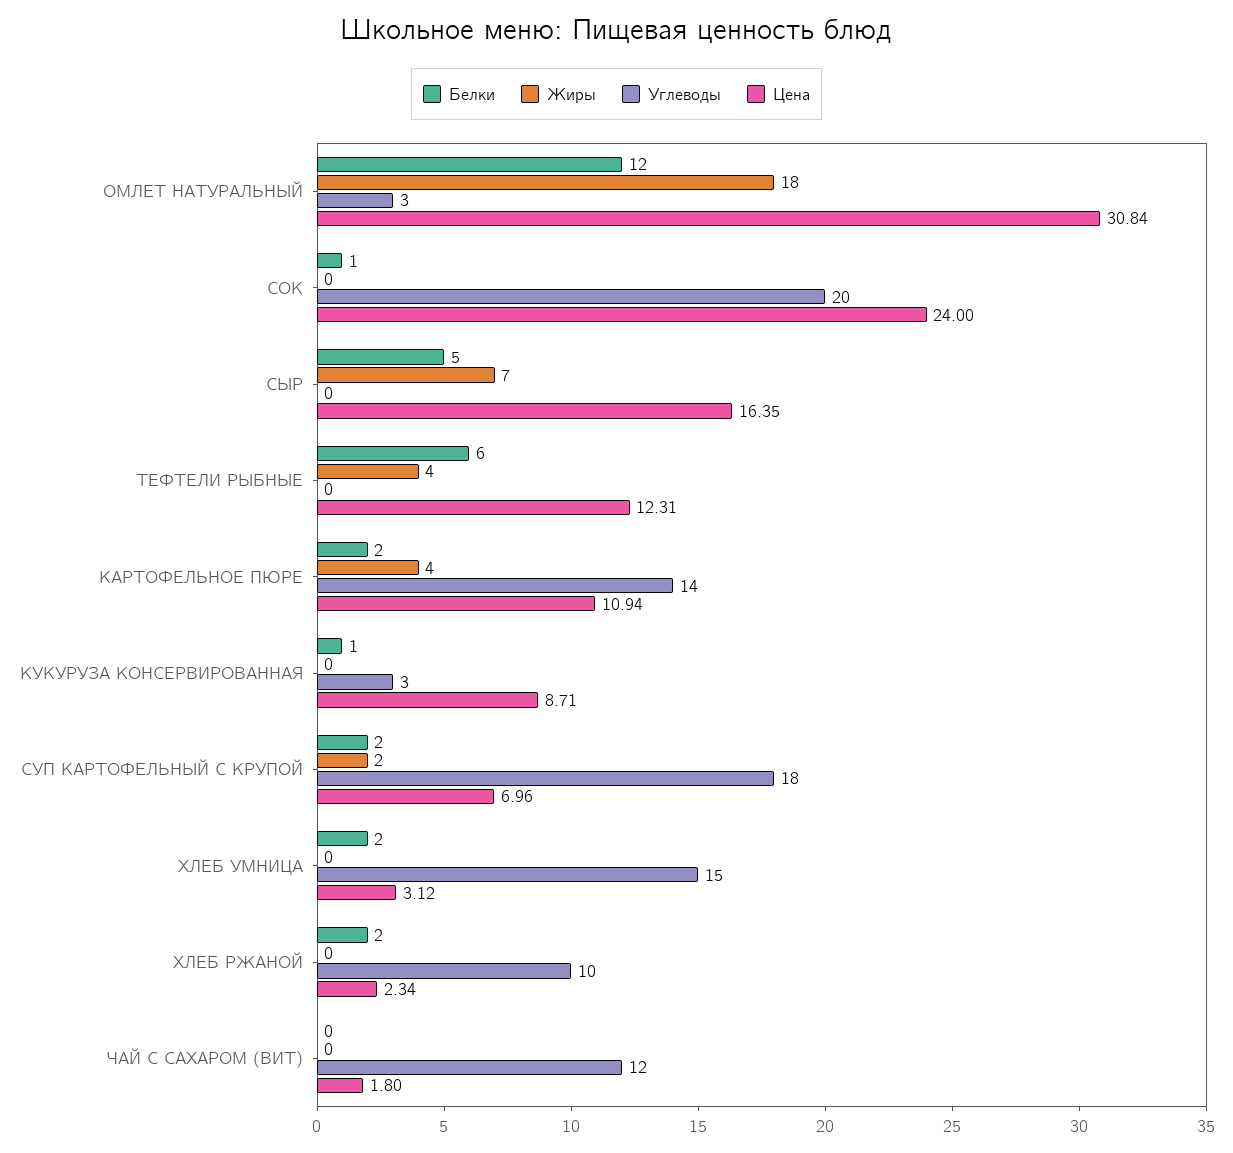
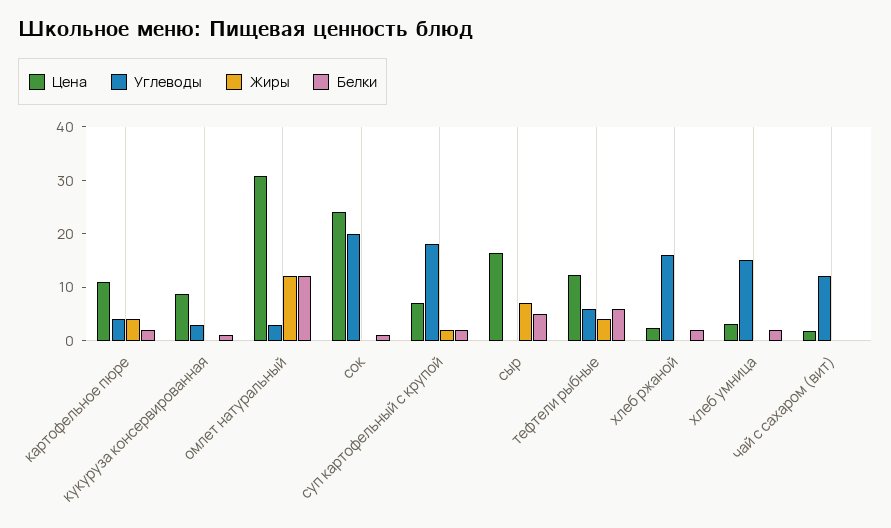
  {
    "Белки": {
      "ОМЛЕТ НАТУРАЛЬНЫЙ": 12,
      "СОК": 1,
      "СЫР": 5,
      "ТЕФТЕЛИ РЫБНЫЕ": 6,
      "КАРТОФЕЛЬНОЕ ПЮРЕ": 2,
      "КУКУРУЗА КОНСЕРВИРОВАННАЯ": 1,
      "СУП КАРТОФЕЛЬНЫЙ С КРУПОЙ": 2,
      "ХЛЕБ УМНИЦА": 2,
      "ХЛЕБ РЖАНОЙ": 2,
      "ЧАЙ С САХАРОМ (ВИТ)": 0
    },
    "Жиры": {
-     "ОМЛЕТ НАТУРАЛЬНЫЙ": 18,
+     "ОМЛЕТ НАТУРАЛЬНЫЙ": 12,
      "СОК": 0,
      "СЫР": 7,
      "ТЕФТЕЛИ РЫБНЫЕ": 4,
      "КАРТОФЕЛЬНОЕ ПЮРЕ": 4,
      "КУКУРУЗА КОНСЕРВИРОВАННАЯ": 0,
      "СУП КАРТОФЕЛЬНЫЙ С КРУПОЙ": 2,
      "ХЛЕБ УМНИЦА": 0,
      "ХЛЕБ РЖАНОЙ": 0,
      "ЧАЙ С САХАРОМ (ВИТ)": 0
    },
    "Углеводы": {
      "ОМЛЕТ НАТУРАЛЬНЫЙ": 3,
      "СОК": 20,
      "СЫР": 0,
-     "ТЕФТЕЛИ РЫБНЫЕ": 0,
+     "ТЕФТЕЛИ РЫБНЫЕ": 6,
-     "КАРТОФЕЛЬНОЕ ПЮРЕ": 14,
+     "КАРТОФЕЛЬНОЕ ПЮРЕ": 4,
      "КУКУРУЗА КОНСЕРВИРОВАННАЯ": 3,
      "СУП КАРТОФЕЛЬНЫЙ С КРУПОЙ": 18,
      "ХЛЕБ УМНИЦА": 15,
-     "ХЛЕБ РЖАНОЙ": 10,
+     "ХЛЕБ РЖАНОЙ": 16,
      "ЧАЙ С САХАРОМ (ВИТ)": 12
    },
    "Цена": {
      "ОМЛЕТ НАТУРАЛЬНЫЙ": 30.84,
      "СОК": 24,
      "СЫР": 16.35,
      "ТЕФТЕЛИ РЫБНЫЕ": 12.31,
      "КАРТОФЕЛЬНОЕ ПЮРЕ": 10.94,
      "КУКУРУЗА КОНСЕРВИРОВАННАЯ": 8.71,
      "СУП КАРТОФЕЛЬНЫЙ С КРУПОЙ": 6.96,
      "ХЛЕБ УМНИЦА": 3.12,
      "ХЛЕБ РЖАНОЙ": 2.34,
      "ЧАЙ С САХАРОМ (ВИТ)": 1.8
    }
  }

